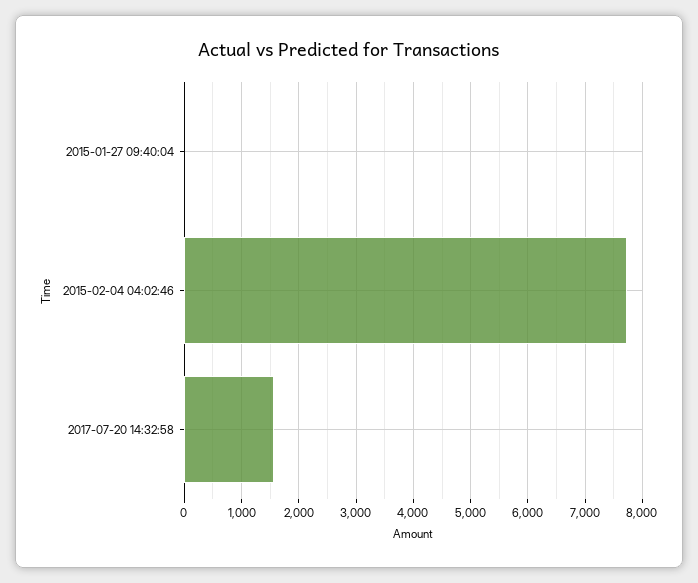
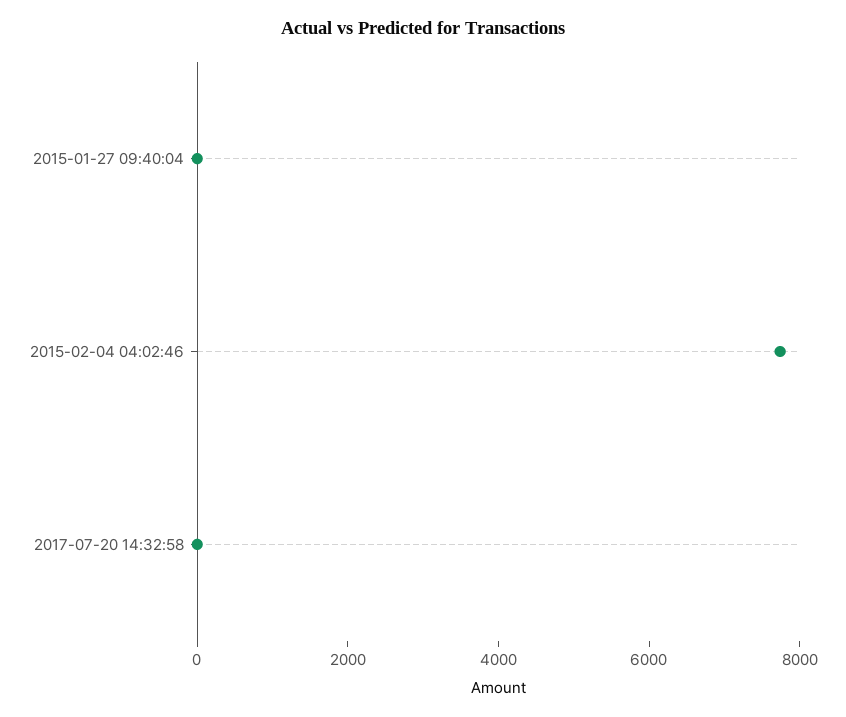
  {
    "2015-01-27 09:40:04": 0,
    "2015-02-04 04:02:46": 7800,
-   "2017-07-20 14:32:58": 1600
+   "2017-07-20 14:32:58": 0
  }

